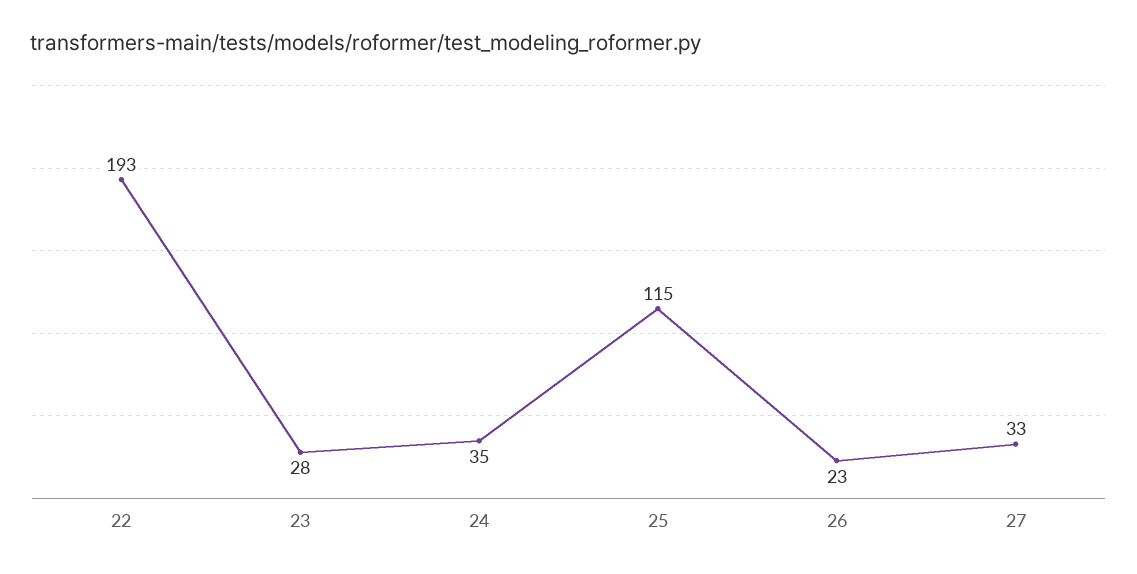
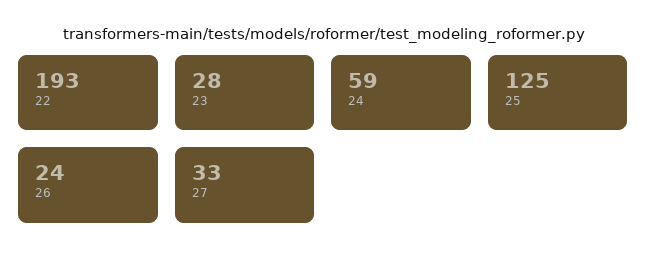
  {
    "22": 193,
    "23": 28,
-   "24": 35,
+   "24": 59,
-   "25": 115,
+   "25": 125,
-   "26": 23,
+   "26": 24,
    "27": 33
  }

